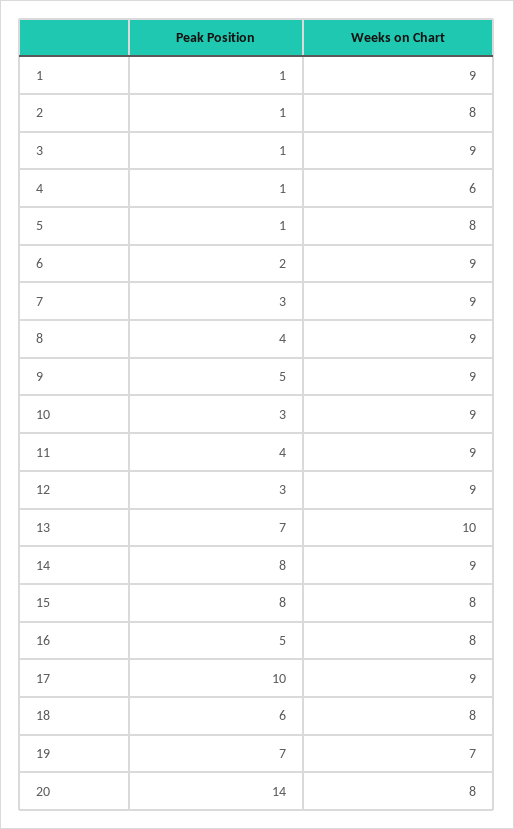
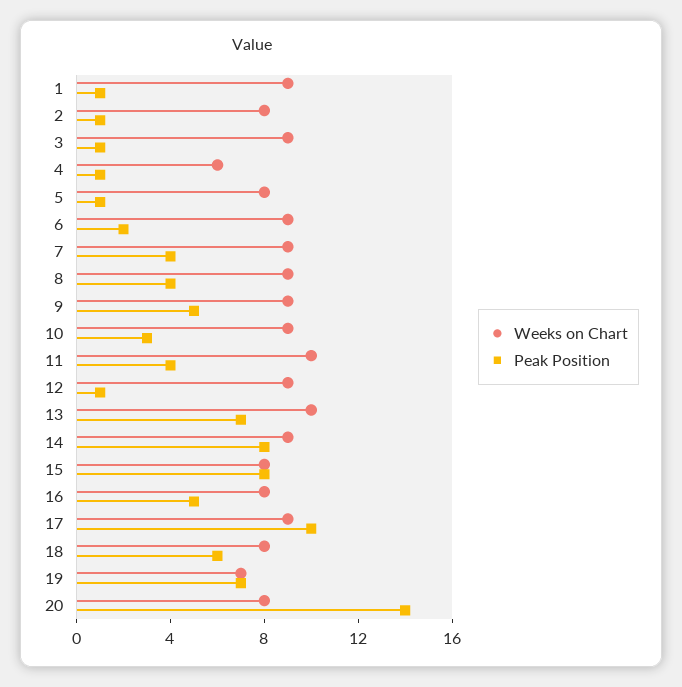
  {
    "Peak Position": {
      "1": 1,
      "2": 1,
      "3": 1,
      "4": 1,
      "5": 1,
      "6": 2,
-     "7": 3,
+     "7": 4,
      "8": 4,
      "9": 5,
      "10": 3,
      "11": 4,
-     "12": 3,
+     "12": 1,
      "13": 7,
      "14": 8,
      "15": 8,
      "16": 5,
      "17": 10,
      "18": 6,
      "19": 7,
      "20": 14
    },
    "Weeks on Chart": {
      "1": 9,
      "2": 8,
      "3": 9,
      "4": 6,
      "5": 8,
      "6": 9,
      "7": 9,
      "8": 9,
      "9": 9,
      "10": 9,
-     "11": 9,
+     "11": 10,
      "12": 9,
      "13": 10,
      "14": 9,
      "15": 8,
      "16": 8,
      "17": 9,
      "18": 8,
      "19": 7,
      "20": 8
    }
  }

